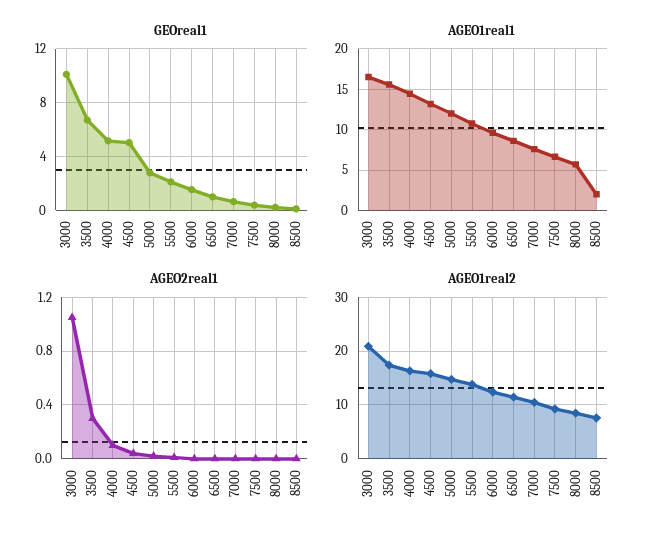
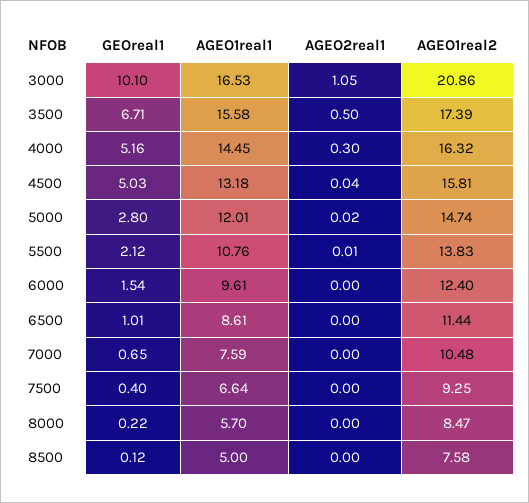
  {
    "GEOreal1": {
      "3000": 10.1,
      "3500": 6.71,
      "4000": 5.16,
      "4500": 5.03,
      "5000": 2.8,
      "5500": 2.12,
      "6000": 1.54,
      "6500": 1.01,
      "7000": 0.65,
      "7500": 0.4,
      "8000": 0.22,
      "8500": 0.12
    },
    "AGEO1real1": {
      "3000": 16.53,
      "3500": 15.58,
      "4000": 14.45,
      "4500": 13.18,
      "5000": 12.01,
      "5500": 10.76,
      "6000": 9.61,
      "6500": 8.61,
      "7000": 7.59,
      "7500": 6.64,
      "8000": 5.7,
-     "8500": 2
+     "8500": 5
    },
    "AGEO2real1": {
      "3000": 1.05,
-     "3500": 0.3,
+     "3500": 0.5,
-     "4000": 0.1,
+     "4000": 0.3,
      "4500": 0.04,
      "5000": 0.02,
      "5500": 0.01,
      "6000": 0,
      "6500": 0,
      "7000": 0,
      "7500": 0,
      "8000": 0,
      "8500": 0
    },
    "AGEO1real2": {
      "3000": 20.86,
      "3500": 17.39,
      "4000": 16.32,
      "4500": 15.81,
      "5000": 14.74,
      "5500": 13.83,
      "6000": 12.4,
      "6500": 11.44,
      "7000": 10.48,
      "7500": 9.25,
      "8000": 8.47,
      "8500": 7.58
    }
  }

